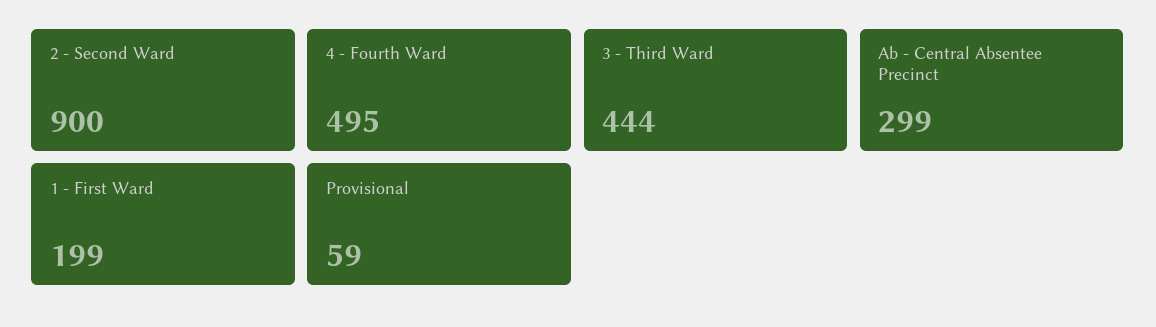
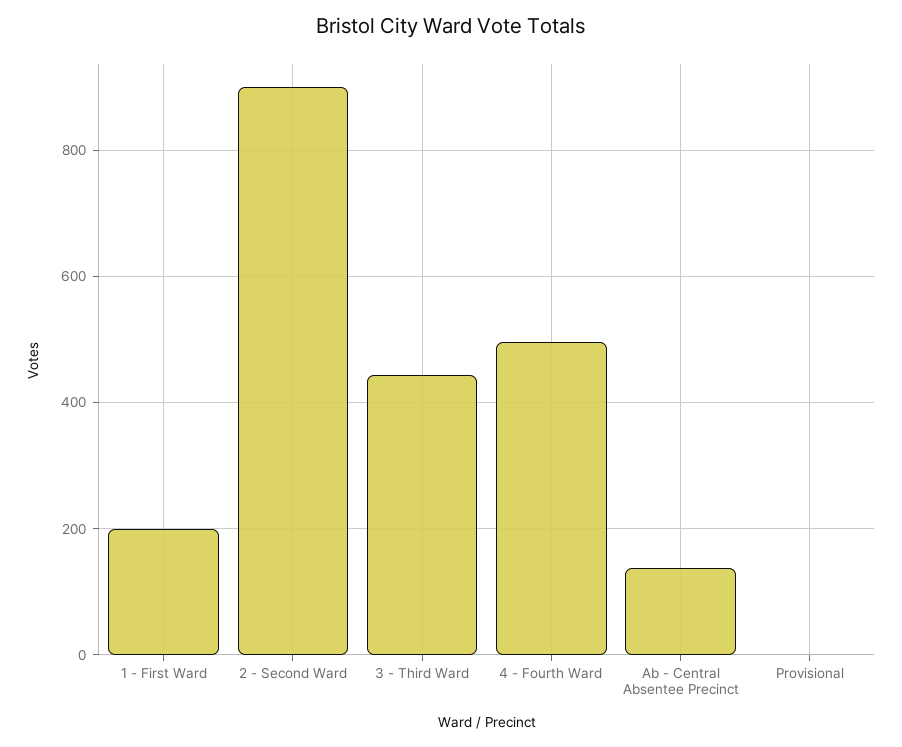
  {
    "2 - Second Ward": 900,
    "4 - Fourth Ward": 495,
    "3 - Third Ward": 444,
-   "Ab - Central Absentee Precinct": 299,
+   "Ab - Central Absentee Precinct": 140,
    "1 - First Ward": 199,
-   "Provisional": 59
+   "Provisional": 0
  }

